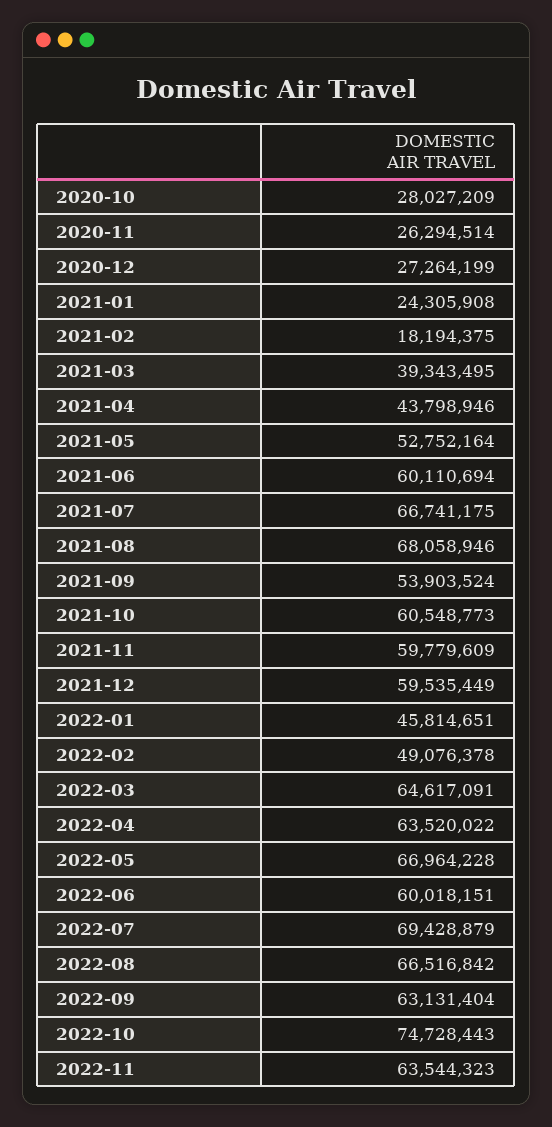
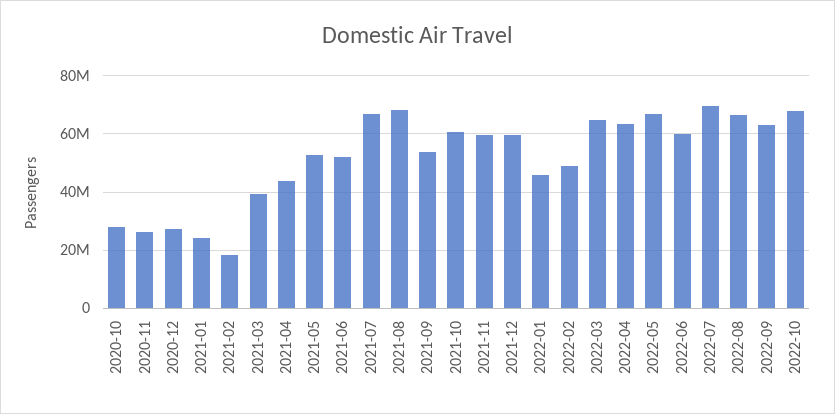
  {
    "2020-10": 28027209,
    "2020-11": 26294514,
    "2020-12": 27264199,
    "2021-01": 24305908,
    "2021-02": 18194375,
    "2021-03": 39343495,
    "2021-04": 43798946,
    "2021-05": 52752164,
-   "2021-06": 60110694,
+   "2021-06": 52500000,
    "2021-07": 66741175,
    "2021-08": 68058946,
    "2021-09": 53903524,
    "2021-10": 60548773,
    "2021-11": 59779609,
    "2021-12": 59535449,
    "2022-01": 45814651,
    "2022-02": 49076378,
    "2022-03": 64617091,
    "2022-04": 63520022,
    "2022-05": 66964228,
    "2022-06": 60018151,
    "2022-07": 69428879,
    "2022-08": 66516842,
    "2022-09": 63131404,
-   "2022-10": 74728443,
+   "2022-10": 67500000
-   "2022-11": 63544323
  }

